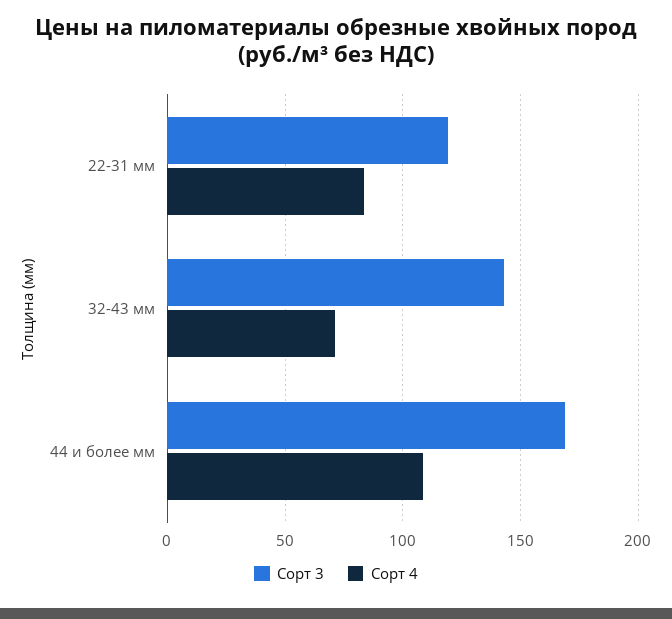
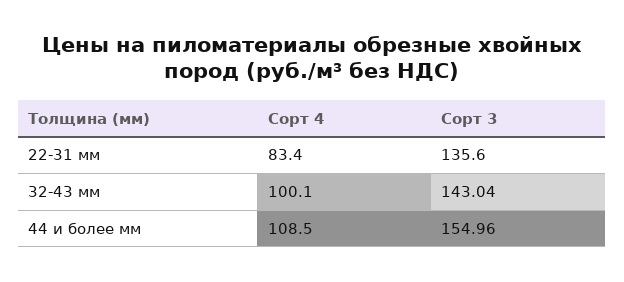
  {
    "Сорт 3": {
-     "22-31 мм": 120,
+     "22-31 мм": 135.6,
      "32-43 мм": 143.04,
-     "44 и более мм": 170
+     "44 и более мм": 154.96
    },
    "Сорт 4": {
      "22-31 мм": 83.4,
-     "32-43 мм": 70,
+     "32-43 мм": 100.1,
      "44 и более мм": 108.5
    }
  }

